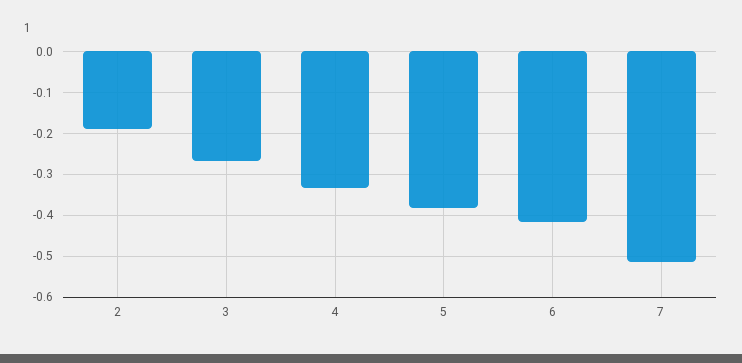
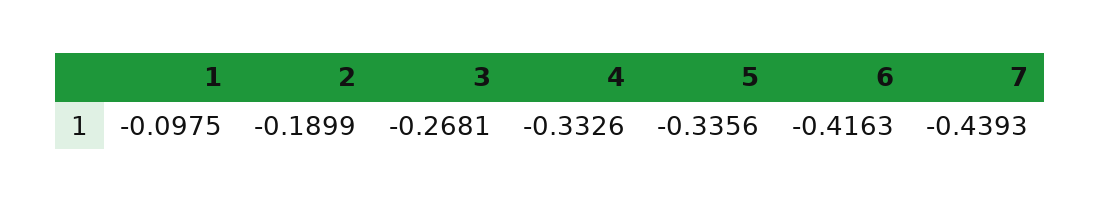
  {
    "2": -0.1899,
    "3": -0.2681,
    "4": -0.3326,
-   "5": -0.38,
+   "5": -0.3356,
    "6": -0.4163,
-   "7": -0.52
+   "7": -0.4393,
+   "1": -0.0975
  }

